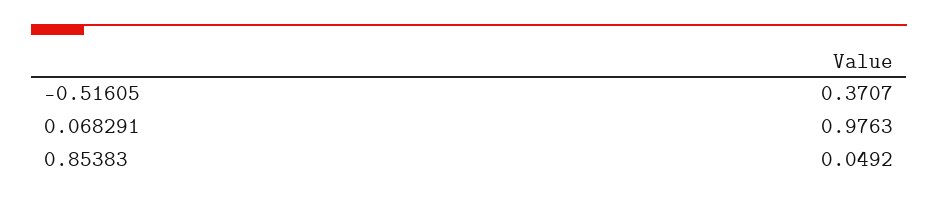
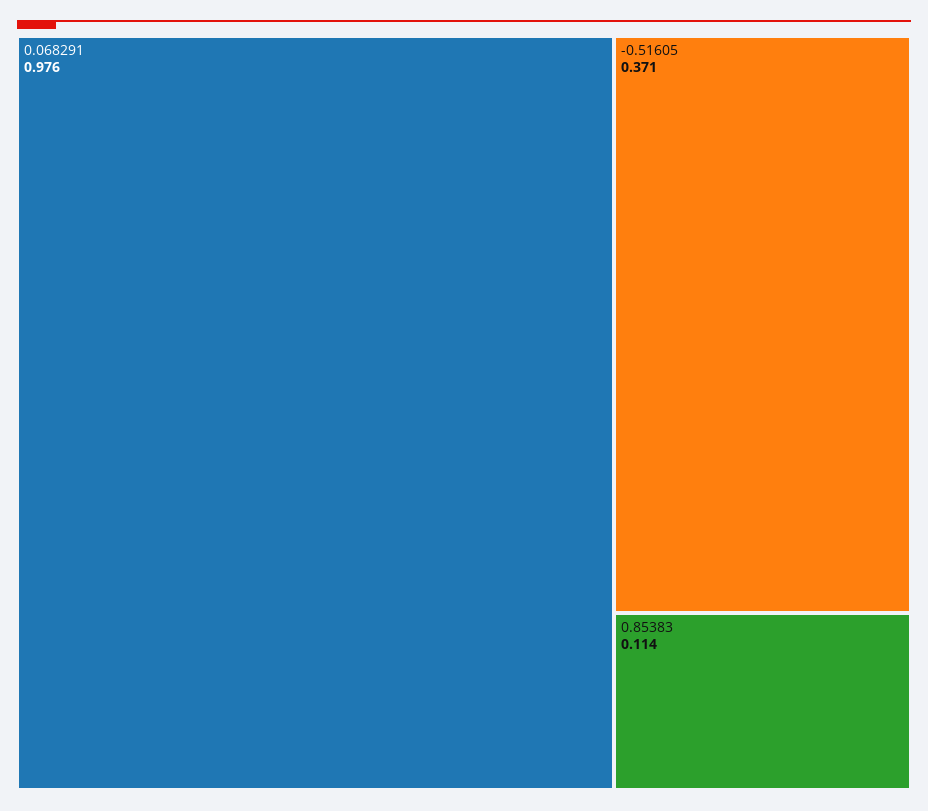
  {
    "-0.51605": 0.3707,
    "0.068291": 0.9763,
-   "0.85383": 0.0492
+   "0.85383": 0.114
  }

